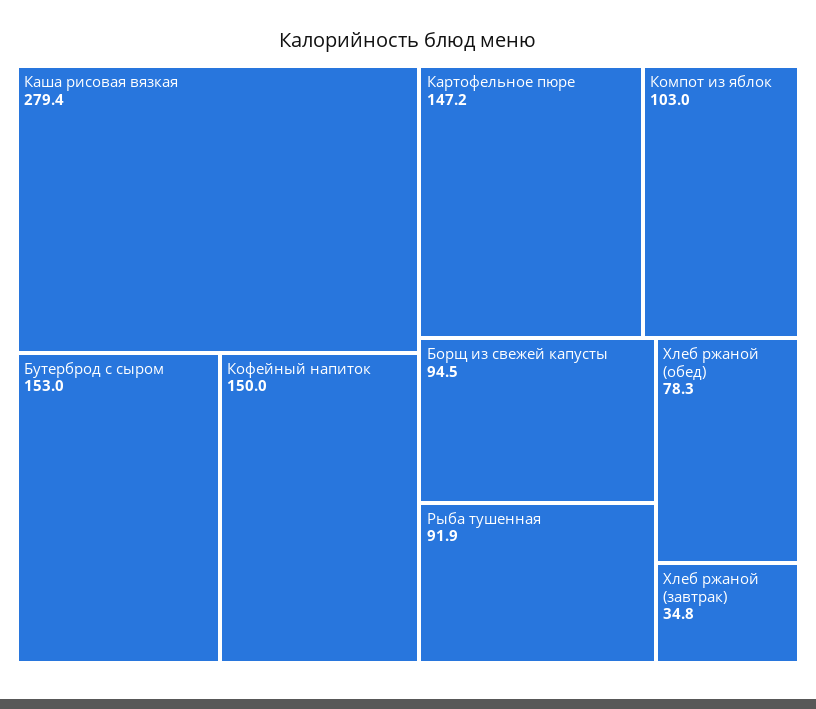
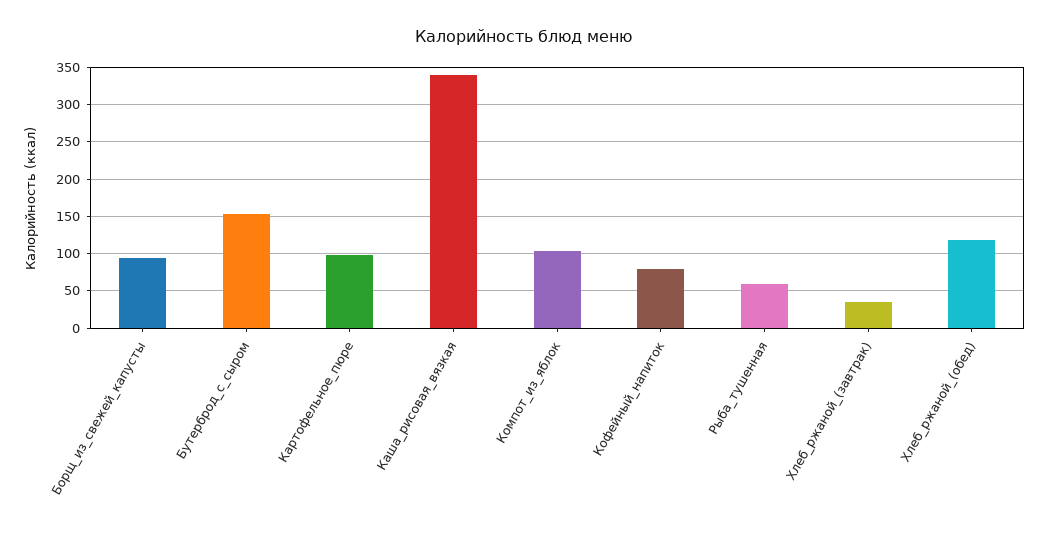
  {
-   "Каша рисовая вязкая": 279.4,
+   "Каша рисовая вязкая": 340,
    "Бутерброд с сыром": 153,
-   "Кофейный напиток": 150,
+   "Кофейный напиток": 80,
-   "Картофельное пюре": 147.2,
+   "Картофельное пюре": 100,
    "Компот из яблок": 103,
    "Борщ из свежей капусты": 94.5,
-   "Рыба тушенная": 91.9,
+   "Рыба тушенная": 60,
-   "Хлеб ржаной (обед)": 78.3,
+   "Хлеб ржаной (обед)": 120,
    "Хлеб ржаной (завтрак)": 34.8
  }

